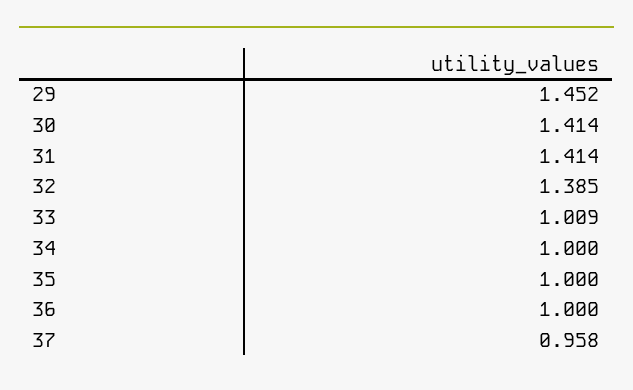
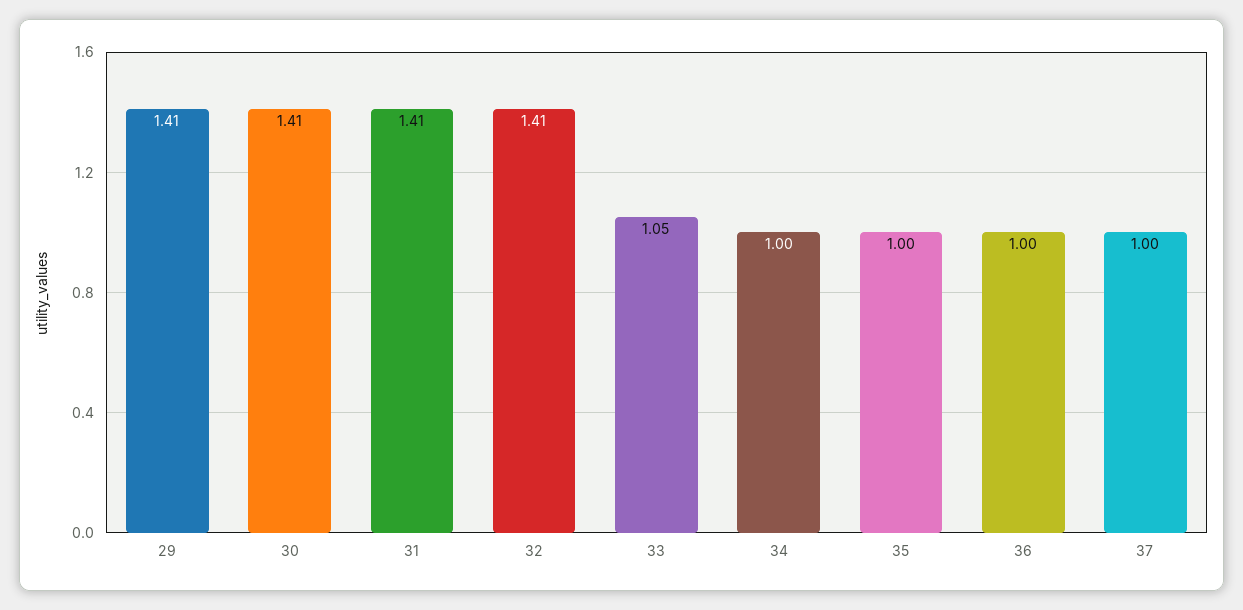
  {
-   "29": 1.452,
+   "29": 1.41,
    "30": 1.414,
    "31": 1.414,
-   "32": 1.385,
+   "32": 1.41,
-   "33": 1.009,
+   "33": 1.05,
    "34": 1,
    "35": 1,
    "36": 1,
-   "37": 0.958
+   "37": 1
  }

